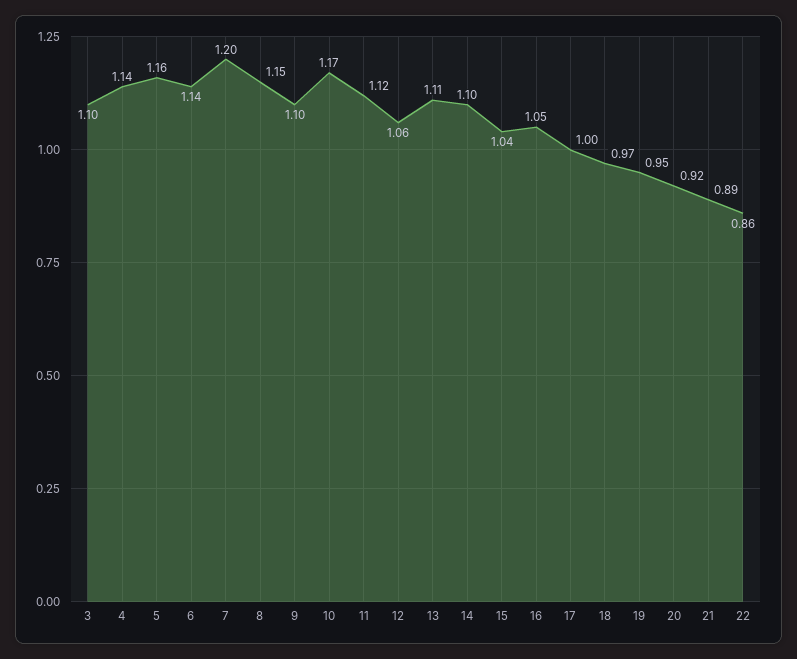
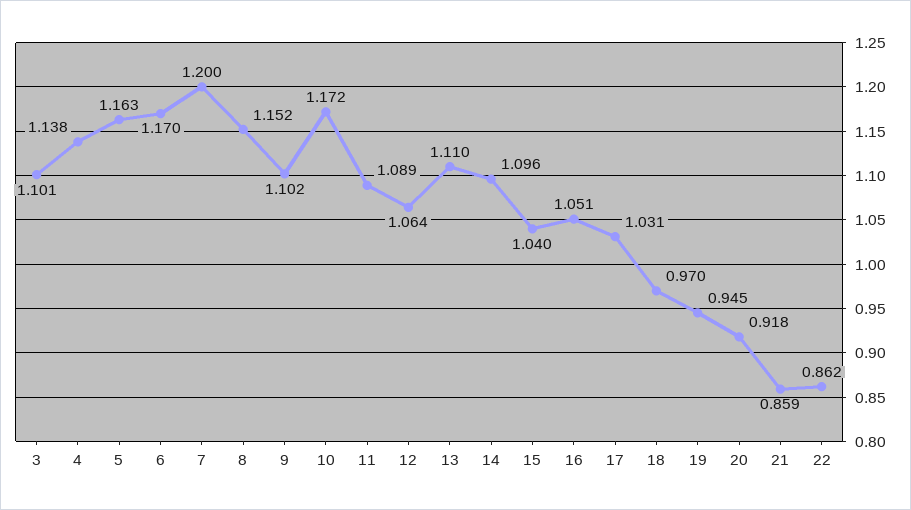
  {
    "3": 1.101,
    "4": 1.138,
    "5": 1.163,
-   "6": 1.14,
+   "6": 1.17,
    "7": 1.2,
    "8": 1.152,
    "9": 1.102,
    "10": 1.172,
-   "11": 1.12,
+   "11": 1.089,
    "12": 1.064,
    "13": 1.11,
    "14": 1.096,
    "15": 1.04,
    "16": 1.051,
-   "17": 1,
+   "17": 1.031,
    "18": 0.97,
    "19": 0.945,
    "20": 0.918,
-   "21": 0.89,
+   "21": 0.859,
    "22": 0.862
  }

